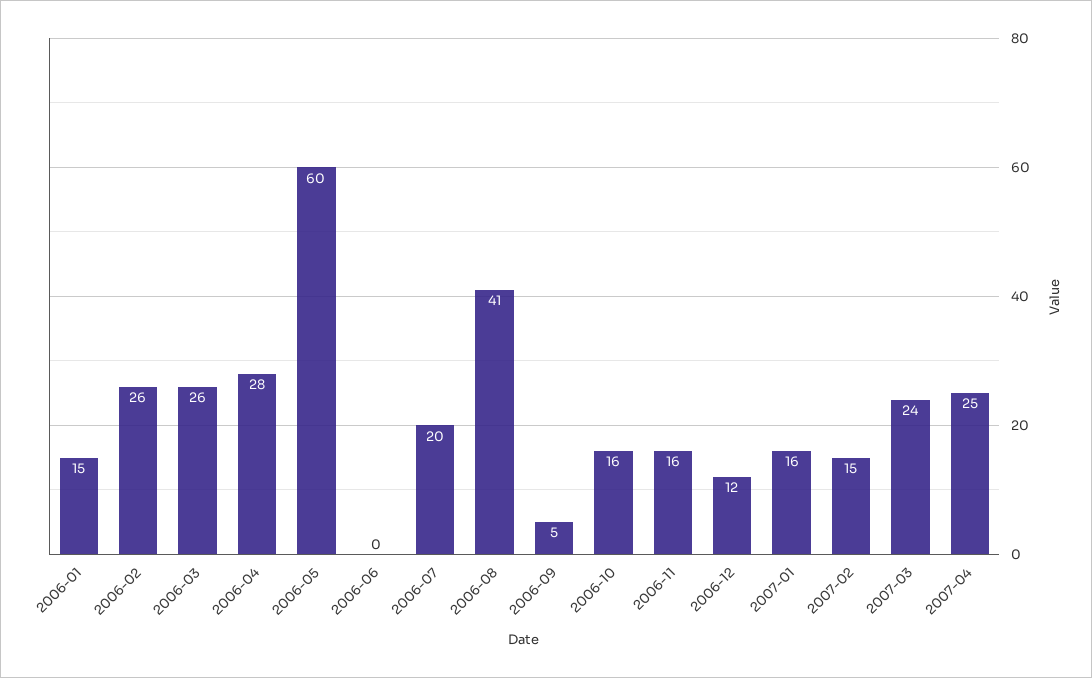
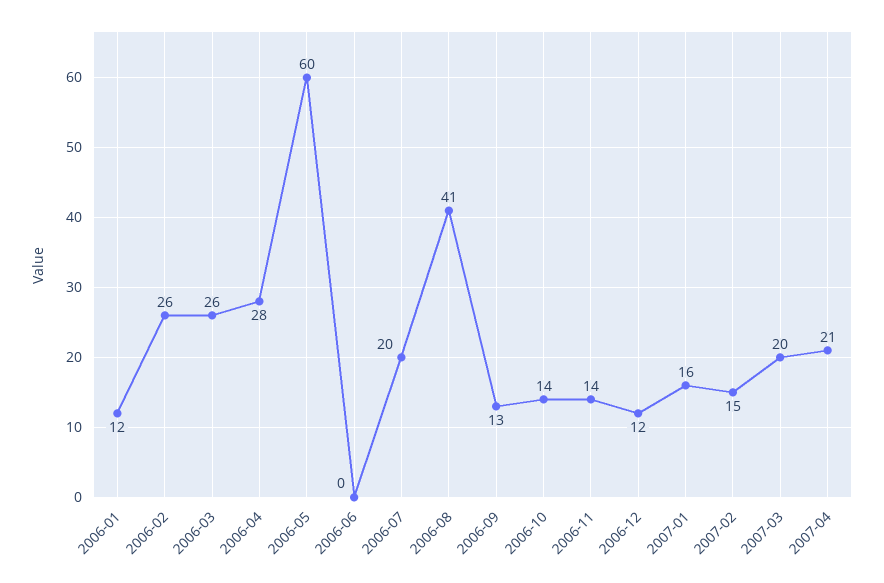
  {
-   "2006-01": 15,
+   "2006-01": 12,
    "2006-02": 26,
    "2006-03": 26,
    "2006-04": 28,
    "2006-05": 60,
    "2006-06": 0,
    "2006-07": 20,
    "2006-08": 41,
-   "2006-09": 5,
+   "2006-09": 13,
-   "2006-10": 16,
+   "2006-10": 14,
-   "2006-11": 16,
+   "2006-11": 14,
    "2006-12": 12,
    "2007-01": 16,
    "2007-02": 15,
-   "2007-03": 24,
+   "2007-03": 20,
-   "2007-04": 25
+   "2007-04": 21
  }

